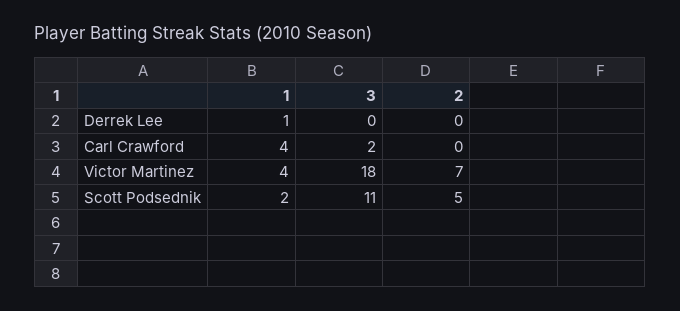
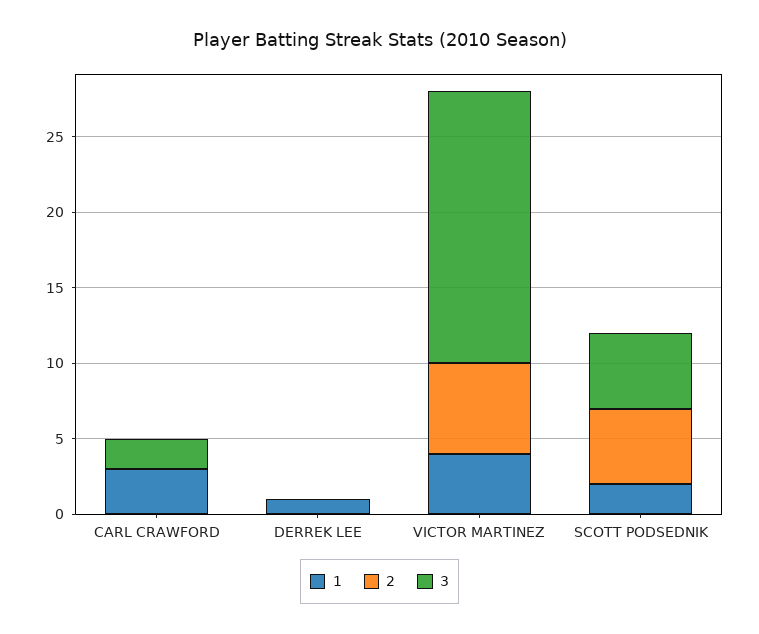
  {
    "1": {
      "Derrek Lee": 1,
-     "Carl Crawford": 4,
+     "Carl Crawford": 3,
      "Victor Martinez": 4,
      "Scott Podsednik": 2
    },
    "3": {
      "Derrek Lee": 0,
      "Carl Crawford": 2,
      "Victor Martinez": 18,
-     "Scott Podsednik": 11
+     "Scott Podsednik": 5
    },
    "2": {
      "Derrek Lee": 0,
      "Carl Crawford": 0,
-     "Victor Martinez": 7,
+     "Victor Martinez": 6,
      "Scott Podsednik": 5
    }
  }

